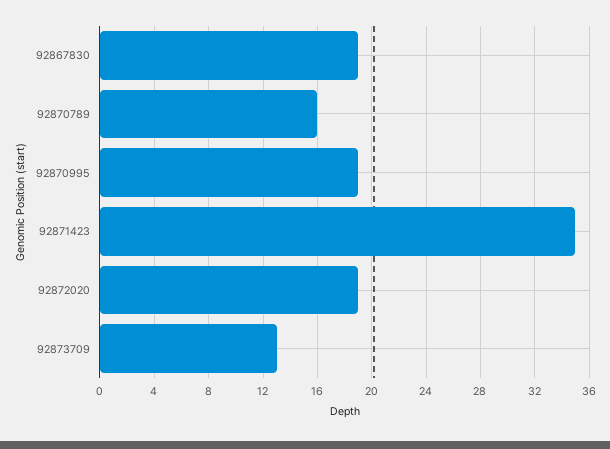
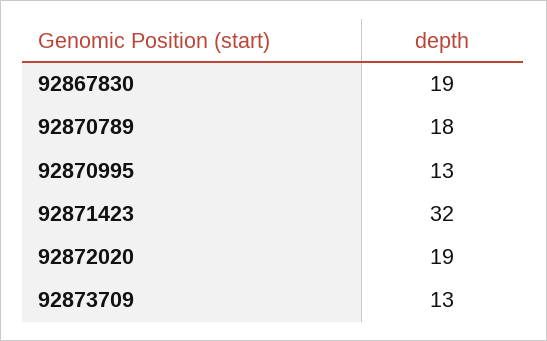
  {
    "92867830": 19,
-   "92870789": 16,
+   "92870789": 18,
-   "92870995": 19,
+   "92870995": 13,
-   "92871423": 35,
+   "92871423": 32,
    "92872020": 19,
    "92873709": 13
  }

